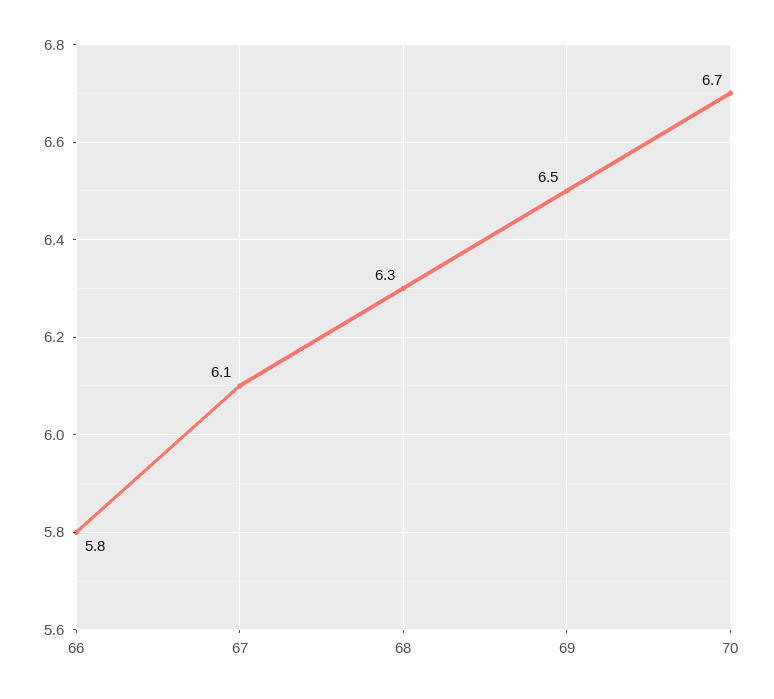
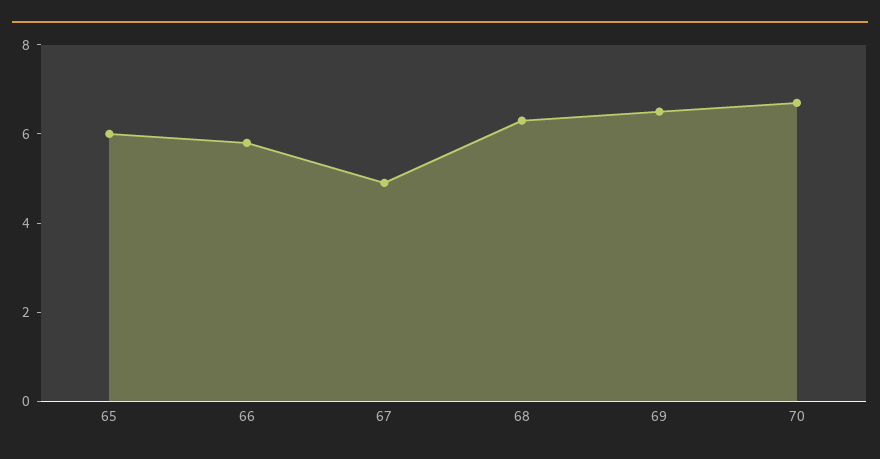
  {
    "66": 5.8,
-   "67": 6.1,
+   "67": 5,
    "68": 6.3,
    "69": 6.5,
-   "70": 6.7
+   "70": 6.7,
+   "65": 6
  }

